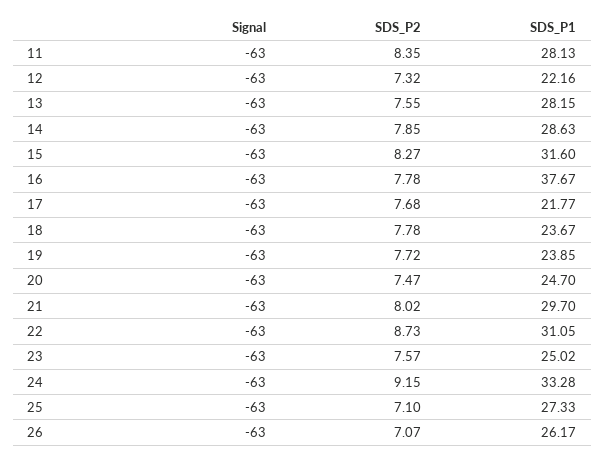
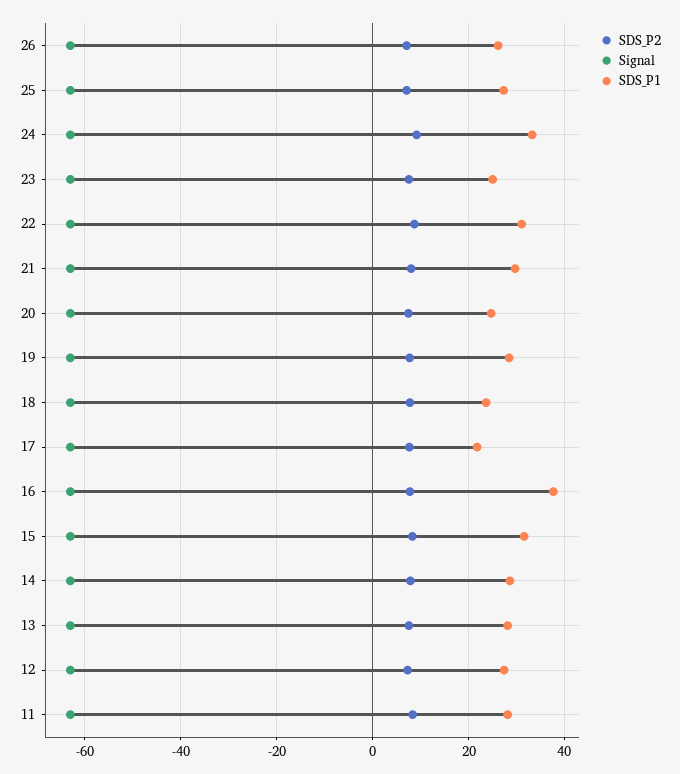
  {
    "Signal": {
      "11": -63,
      "12": -63,
      "13": -63,
      "14": -63,
      "15": -63,
      "16": -63,
      "17": -63,
      "18": -63,
      "19": -63,
      "20": -63,
      "21": -63,
      "22": -63,
      "23": -63,
      "24": -63,
      "25": -63,
      "26": -63
    },
    "SDS_P2": {
      "11": 8.35,
      "12": 7.32,
      "13": 7.55,
      "14": 7.85,
      "15": 8.27,
      "16": 7.78,
      "17": 7.68,
      "18": 7.78,
      "19": 7.72,
      "20": 7.47,
      "21": 8.02,
      "22": 8.73,
      "23": 7.57,
      "24": 9.15,
      "25": 7.1,
      "26": 7.07
    },
    "SDS_P1": {
      "11": 28.13,
-     "12": 22.16,
+     "12": 28,
      "13": 28.15,
      "14": 28.63,
      "15": 31.6,
      "16": 37.67,
      "17": 21.77,
      "18": 23.67,
-     "19": 23.85,
+     "19": 28,
      "20": 24.7,
      "21": 29.7,
      "22": 31.05,
      "23": 25.02,
      "24": 33.28,
      "25": 27.33,
      "26": 26.17
    }
  }

